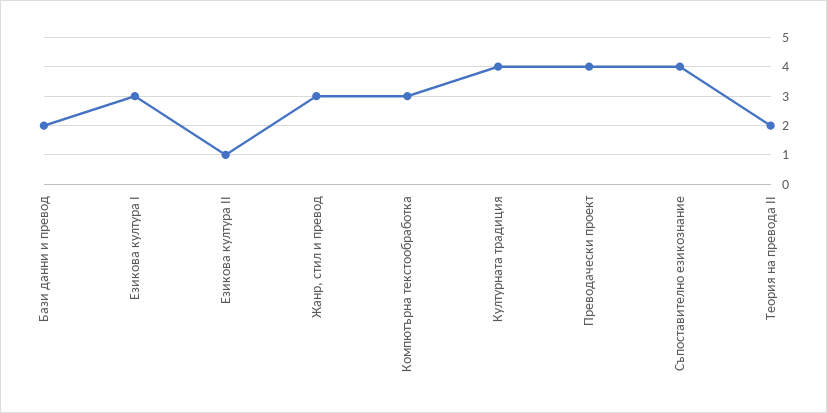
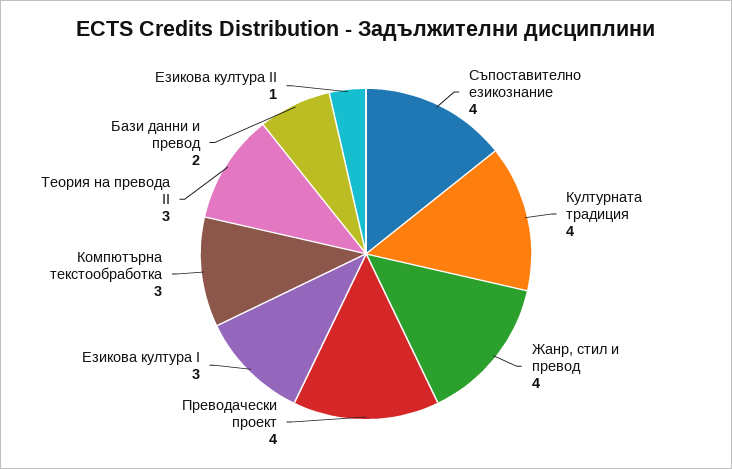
  {
    "Бази данни и превод": 2,
    "Езикова култура I": 3,
    "Езикова култура II": 1,
-   "Жанр, стил и превод": 3,
+   "Жанр, стил и превод": 4,
    "Компютърна текстообработка": 3,
    "Културната традиция": 4,
    "Преводачески проект": 4,
    "Съпоставително езикознание": 4,
-   "Теория на превода II": 2
+   "Теория на превода II": 3
  }

